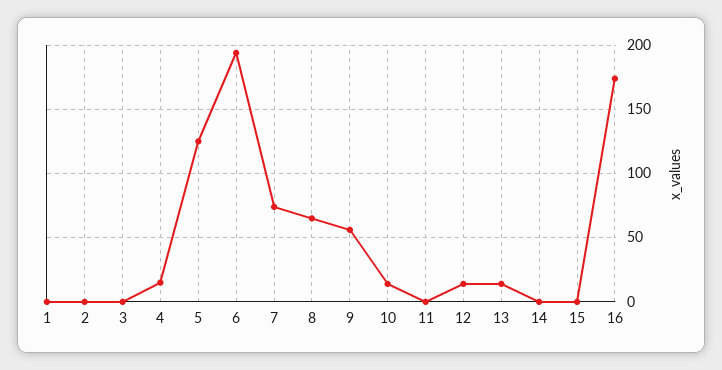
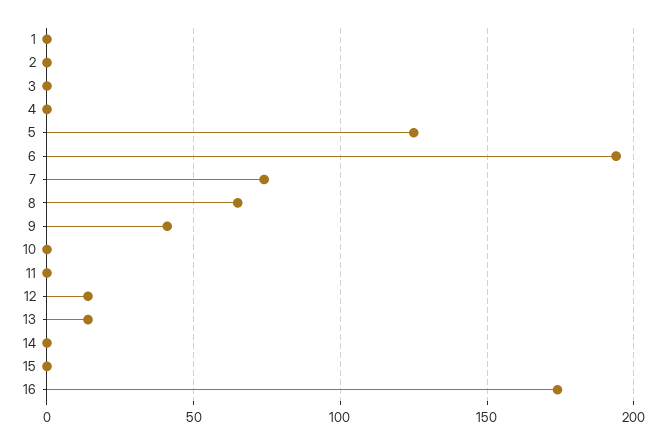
  {
    "1": 0,
    "2": 0,
    "3": 0,
-   "4": 15,
+   "4": 0,
    "5": 125,
    "6": 195,
    "7": 75,
    "8": 65,
-   "9": 55,
+   "9": 40,
-   "10": 15,
+   "10": 0,
    "11": 0,
    "12": 15,
    "13": 15,
    "14": 0,
    "15": 0,
    "16": 175
  }

